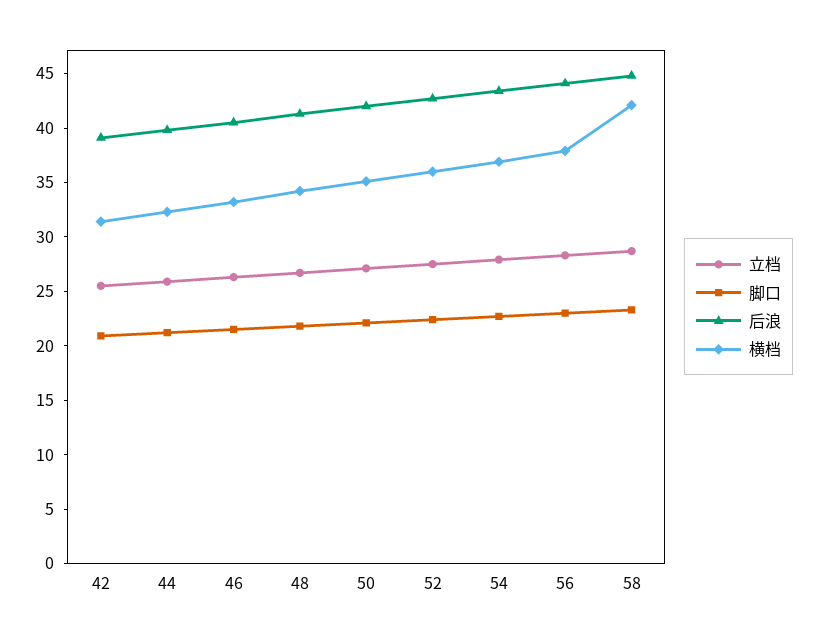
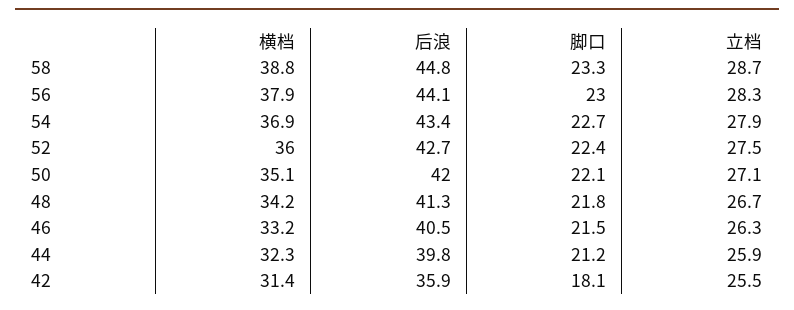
  {
    "立档": {
      "42": 25.5,
      "44": 25.9,
      "46": 26.3,
      "48": 26.7,
      "50": 27.1,
      "52": 27.5,
      "54": 27.9,
      "56": 28.3,
      "58": 28.7
    },
    "脚口": {
-     "42": 21,
+     "42": 18.1,
      "44": 21.2,
      "46": 21.5,
      "48": 21.8,
      "50": 22.1,
      "52": 22.4,
      "54": 22.7,
      "56": 23,
      "58": 23.3
    },
    "后浪": {
-     "42": 39,
+     "42": 35.9,
      "44": 39.8,
      "46": 40.5,
      "48": 41.3,
      "50": 42,
      "52": 42.7,
      "54": 43.4,
      "56": 44.1,
      "58": 44.8
    },
    "横档": {
      "42": 31.4,
      "44": 32.3,
      "46": 33.2,
      "48": 34.2,
      "50": 35.1,
      "52": 36,
      "54": 36.9,
      "56": 37.9,
-     "58": 42
+     "58": 38.8
    }
  }

